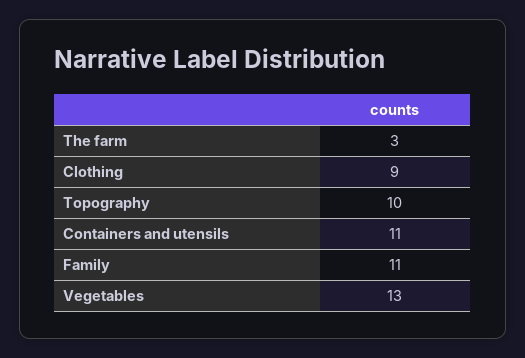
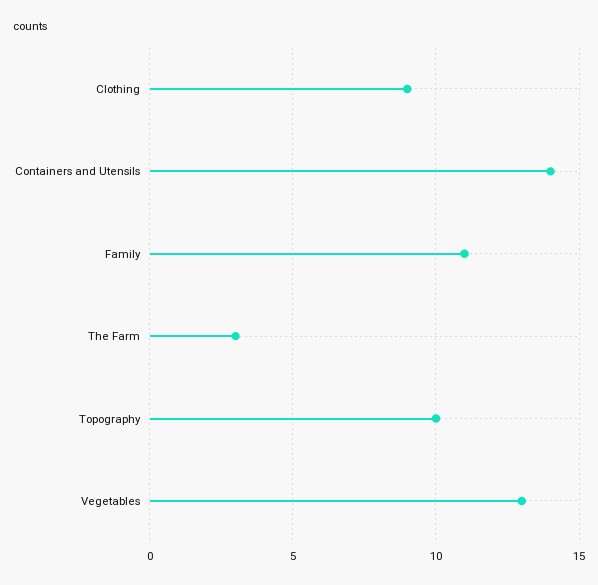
  {
    "The farm": 3,
    "Clothing": 9,
    "Topography": 10,
-   "Containers and utensils": 11,
+   "Containers and utensils": 14,
    "Family": 11,
    "Vegetables": 13
  }

